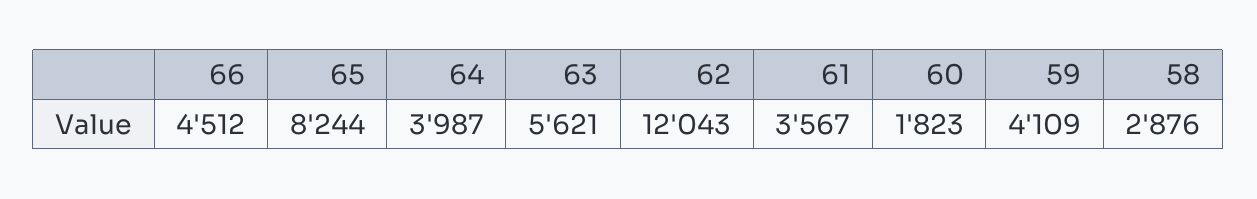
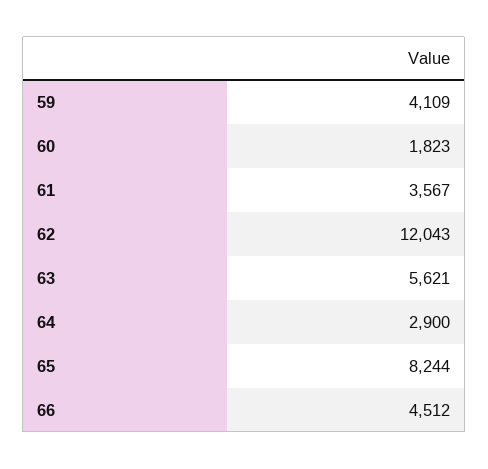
  {
    "66": 4512,
    "65": 8244,
-   "64": 3987,
+   "64": 2900,
    "63": 5621,
    "62": 12043,
    "61": 3567,
    "60": 1823,
-   "59": 4109,
+   "59": 4109
-   "58": 2876
  }

